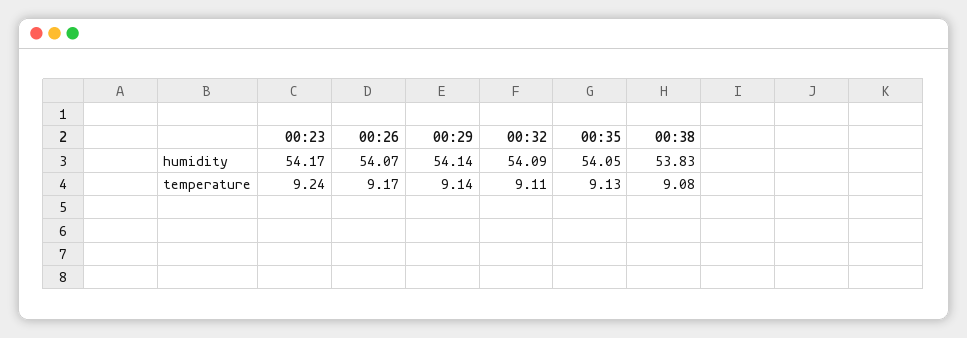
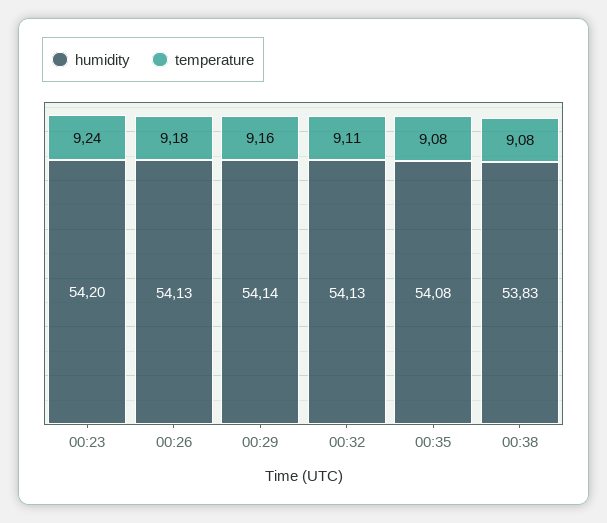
  {
    "humidity": {
-     "00:23": 54.17,
+     "00:23": 54.2,
-     "00:26": 54.07,
+     "00:26": 54.13,
      "00:29": 54.14,
-     "00:32": 54.09,
+     "00:32": 54.13,
-     "00:35": 54.05,
+     "00:35": 54.08,
      "00:38": 53.83
    },
    "temperature": {
      "00:23": 9.24,
-     "00:26": 9.17,
+     "00:26": 9.18,
-     "00:29": 9.14,
+     "00:29": 9.16,
      "00:32": 9.11,
-     "00:35": 9.13,
+     "00:35": 9.08,
      "00:38": 9.08
    }
  }

